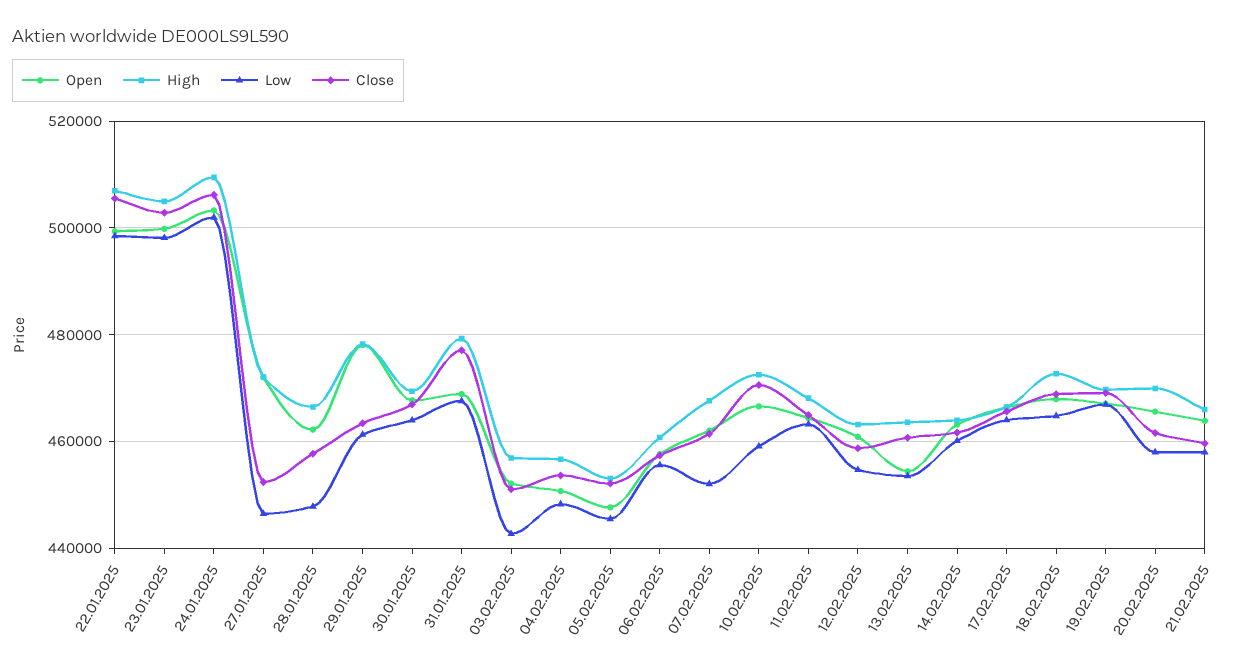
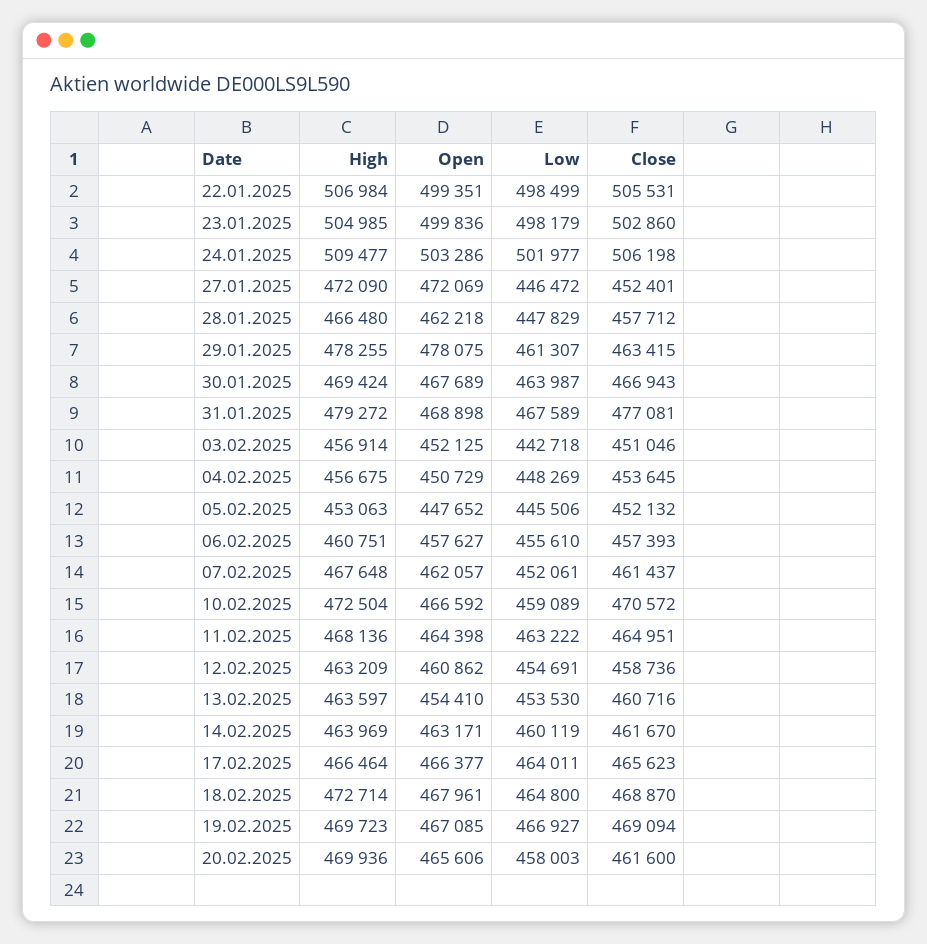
  {
    "Open": {
      "22.01.2025": 499351,
      "23.01.2025": 499836,
      "24.01.2025": 503286,
      "27.01.2025": 472069,
      "28.01.2025": 462218,
      "29.01.2025": 478075,
      "30.01.2025": 467689,
      "31.01.2025": 468898,
      "03.02.2025": 452125,
      "04.02.2025": 450729,
      "05.02.2025": 447652,
      "06.02.2025": 457627,
      "07.02.2025": 462057,
      "10.02.2025": 466592,
      "11.02.2025": 464398,
      "12.02.2025": 460862,
      "13.02.2025": 454410,
      "14.02.2025": 463171,
      "17.02.2025": 466377,
      "18.02.2025": 467961,
      "19.02.2025": 467085,
-     "20.02.2025": 465606,
+     "20.02.2025": 465606
-     "21.02.2025": 464000
    },
    "High": {
      "22.01.2025": 506984,
      "23.01.2025": 504985,
      "24.01.2025": 509477,
      "27.01.2025": 472090,
      "28.01.2025": 466480,
      "29.01.2025": 478255,
      "30.01.2025": 469424,
      "31.01.2025": 479272,
      "03.02.2025": 456914,
      "04.02.2025": 456675,
      "05.02.2025": 453063,
      "06.02.2025": 460751,
      "07.02.2025": 467648,
      "10.02.2025": 472504,
      "11.02.2025": 468136,
      "12.02.2025": 463209,
      "13.02.2025": 463597,
      "14.02.2025": 463969,
      "17.02.2025": 466464,
      "18.02.2025": 472714,
      "19.02.2025": 469723,
-     "20.02.2025": 469936,
+     "20.02.2025": 469936
-     "21.02.2025": 466000
    },
    "Low": {
      "22.01.2025": 498499,
      "23.01.2025": 498179,
      "24.01.2025": 501977,
      "27.01.2025": 446472,
      "28.01.2025": 447829,
      "29.01.2025": 461307,
      "30.01.2025": 463987,
      "31.01.2025": 467589,
      "03.02.2025": 442718,
      "04.02.2025": 448269,
      "05.02.2025": 445506,
      "06.02.2025": 455610,
      "07.02.2025": 452061,
      "10.02.2025": 459089,
      "11.02.2025": 463222,
      "12.02.2025": 454691,
      "13.02.2025": 453530,
      "14.02.2025": 460119,
      "17.02.2025": 464011,
      "18.02.2025": 464800,
      "19.02.2025": 466927,
-     "20.02.2025": 458003,
+     "20.02.2025": 458003
-     "21.02.2025": 458000
    },
    "Close": {
      "22.01.2025": 505531,
      "23.01.2025": 502860,
      "24.01.2025": 506198,
      "27.01.2025": 452401,
      "28.01.2025": 457712,
      "29.01.2025": 463415,
      "30.01.2025": 466943,
      "31.01.2025": 477081,
      "03.02.2025": 451046,
      "04.02.2025": 453645,
      "05.02.2025": 452132,
      "06.02.2025": 457393,
      "07.02.2025": 461437,
      "10.02.2025": 470572,
      "11.02.2025": 464951,
      "12.02.2025": 458736,
      "13.02.2025": 460716,
      "14.02.2025": 461670,
      "17.02.2025": 465623,
      "18.02.2025": 468870,
      "19.02.2025": 469094,
-     "20.02.2025": 461600,
+     "20.02.2025": 461600
-     "21.02.2025": 460000
    }
  }

